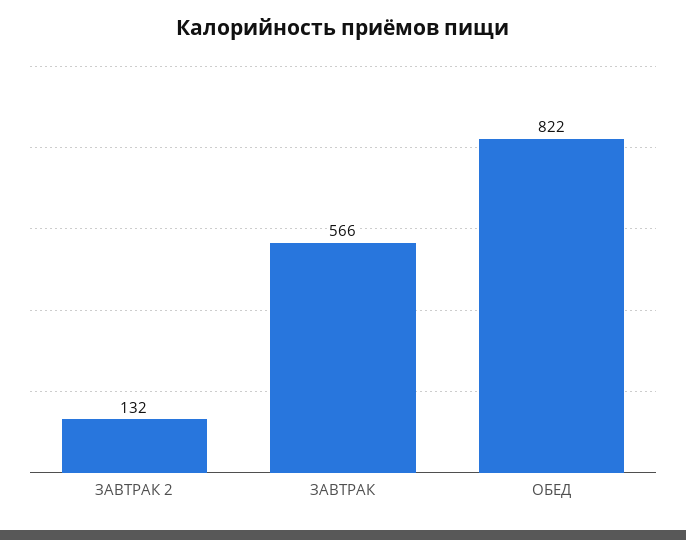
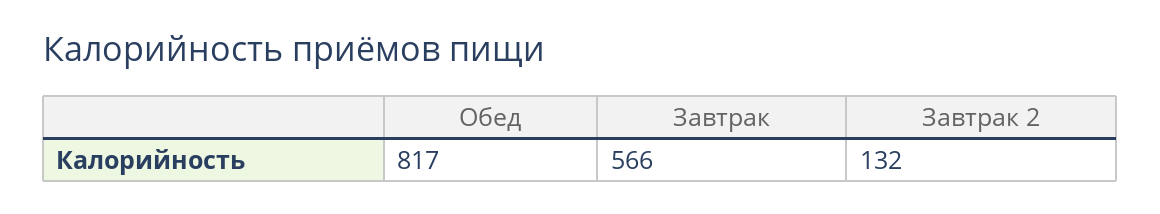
  {
    "ЗАВТРАК 2": 132,
    "ЗАВТРАК": 566,
-   "ОБЕД": 822
+   "ОБЕД": 817
  }

